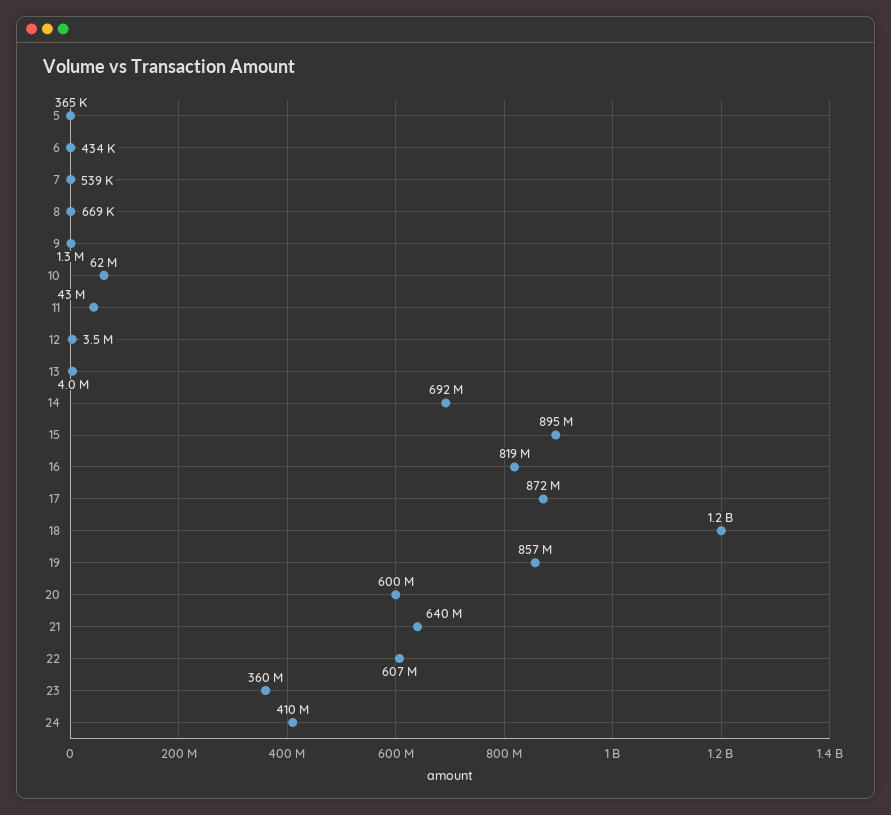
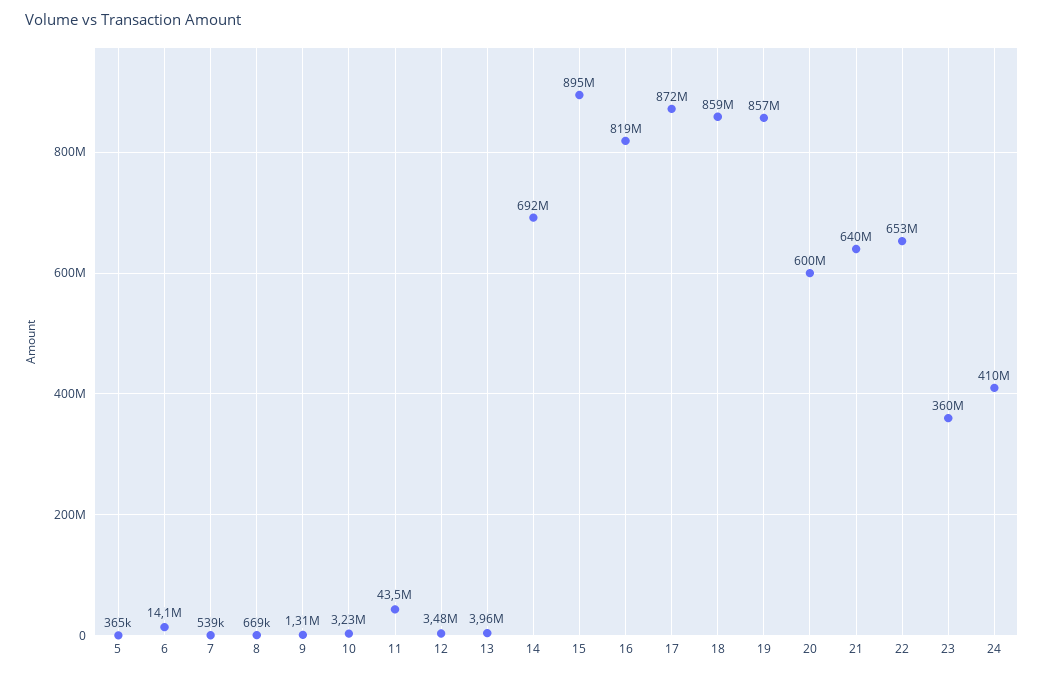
  {
    "5": 365000,
-   "6": 434000,
+   "6": 14100000,
    "7": 539000,
    "8": 669000,
    "9": 1310000,
-   "10": 62000000,
+   "10": 3230000,
    "11": 43500000,
    "12": 3480000,
    "13": 3960000,
    "14": 692000000,
    "15": 895000000,
    "16": 819000000,
    "17": 872000000,
-   "18": 1200000000,
+   "18": 859000000,
    "19": 857000000,
    "20": 600000000,
    "21": 640000000,
-   "22": 607000000,
+   "22": 653000000,
    "23": 360000000,
    "24": 410000000
  }

